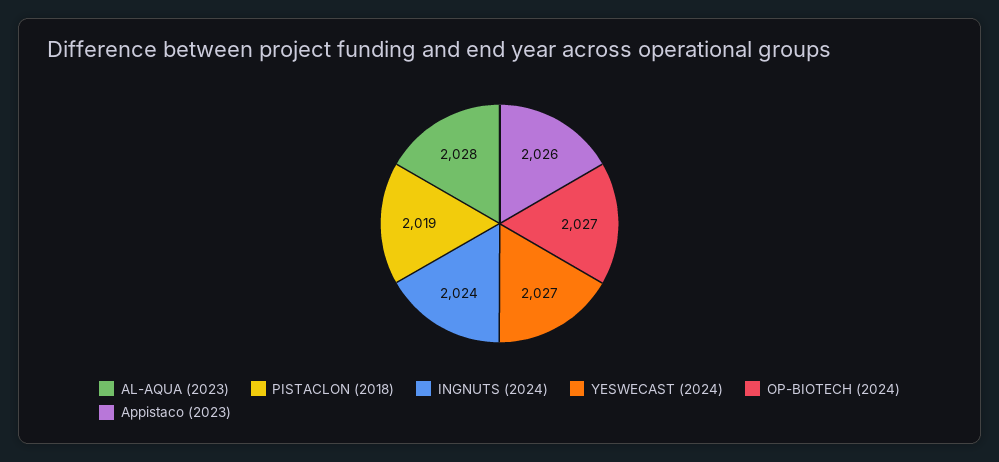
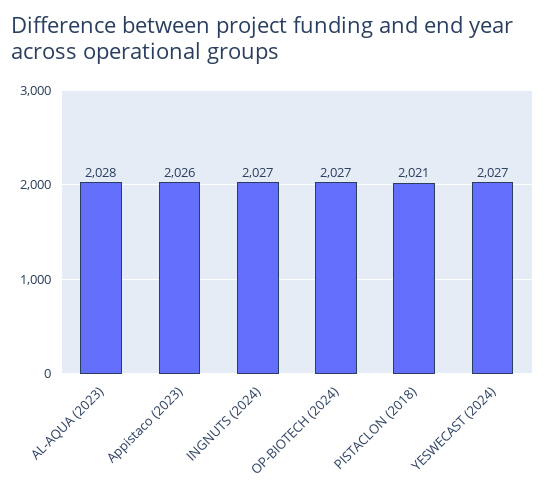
  {
    "AL-AQUA (2023)": 2028,
-   "PISTACLON (2018)": 2019,
+   "PISTACLON (2018)": 2021,
-   "INGNUTS (2024)": 2024,
+   "INGNUTS (2024)": 2027,
    "YESWECAST (2024)": 2027,
    "OP-BIOTECH (2024)": 2027,
    "Appistaco (2023)": 2026
  }

